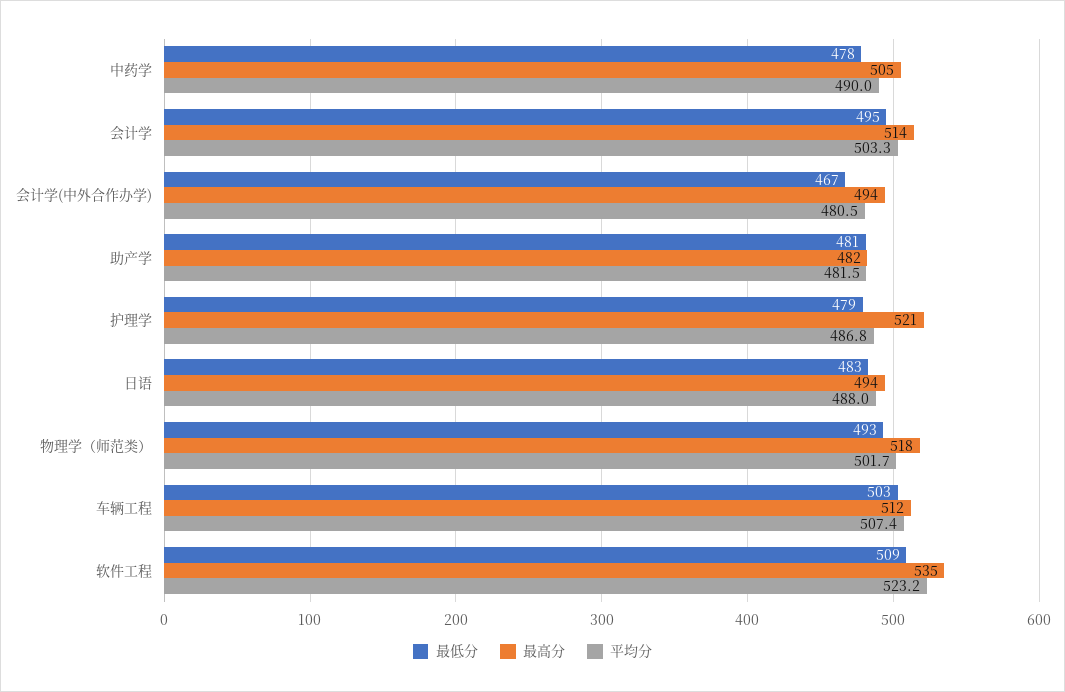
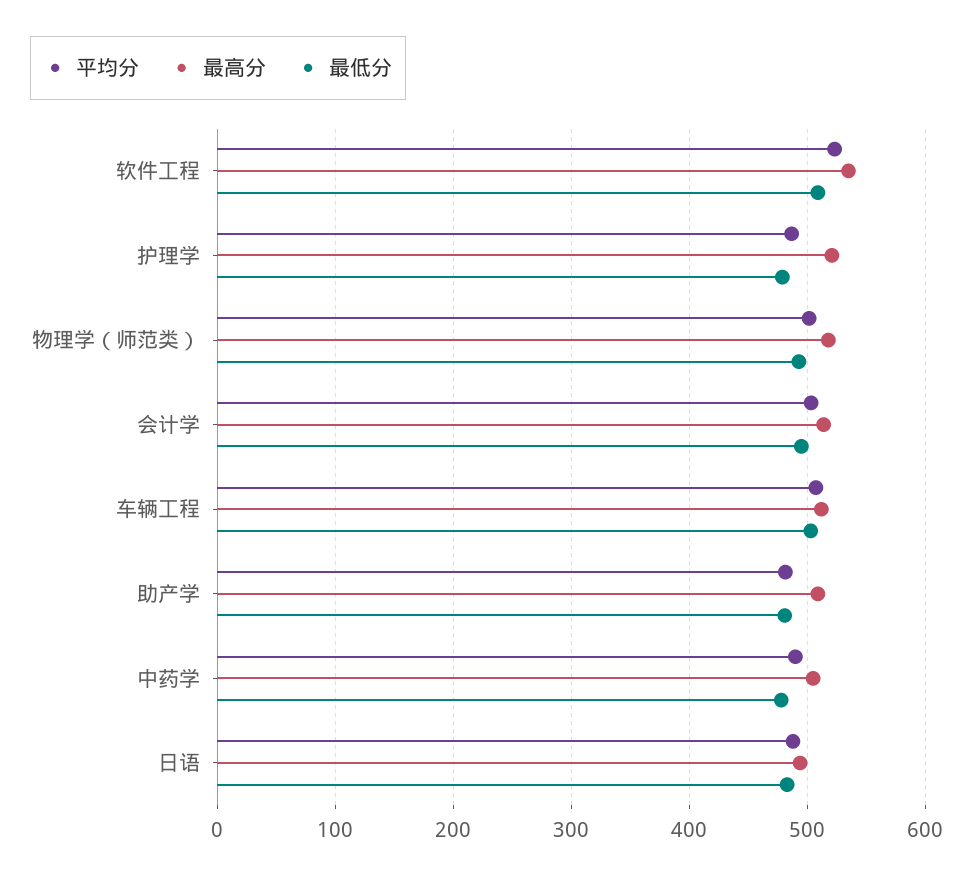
  {
    "最低分": {
      "中药学": 478,
      "会计学": 495,
-     "会计学(中外合作办学)": 467,
      "助产学": 481,
      "护理学": 479,
      "日语": 483,
      "物理学（师范类）": 493,
      "车辆工程": 503,
      "软件工程": 509
    },
    "最高分": {
      "中药学": 505,
      "会计学": 514,
-     "会计学(中外合作办学)": 494,
-     "助产学": 482,
+     "助产学": 510,
      "护理学": 521,
      "日语": 494,
      "物理学（师范类）": 518,
      "车辆工程": 512,
      "软件工程": 535
    },
    "平均分": {
      "中药学": 490,
      "会计学": 503.3,
-     "会计学(中外合作办学)": 480.5,
      "助产学": 481.5,
      "护理学": 486.8,
      "日语": 488,
      "物理学（师范类）": 501.7,
      "车辆工程": 507.4,
      "软件工程": 523.2
    }
  }

